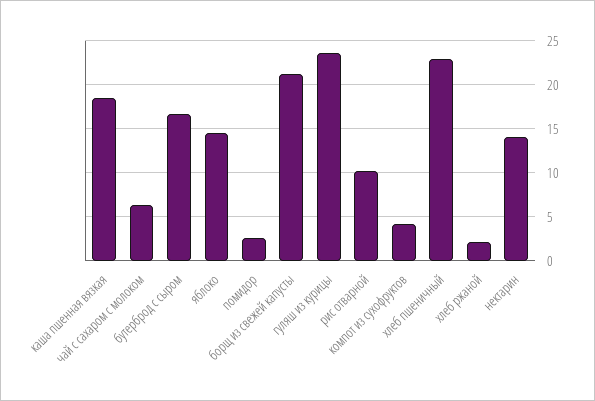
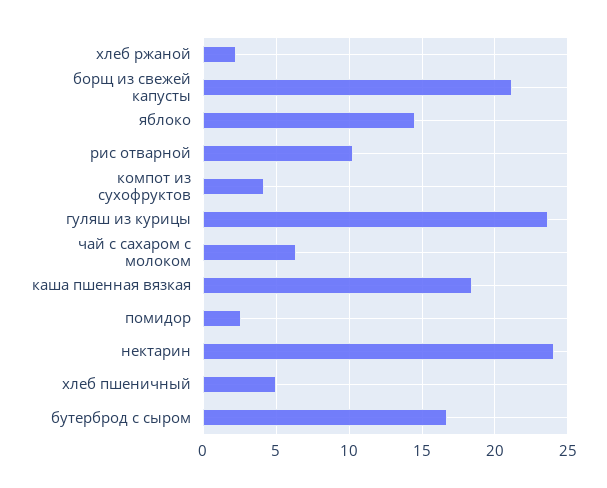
  {
    "каша пшенная вязкая": 18.5,
    "чай с сахаром с молоком": 6.5,
    "бутерброд с сыром": 16.5,
    "яблоко": 14.5,
    "помидор": 2.5,
    "борщ из свежей капусты": 21,
    "гуляш из курицы": 23.5,
    "рис отварной": 10.5,
    "компот из сухофруктов": 4,
-   "хлеб пшеничный": 23,
+   "хлеб пшеничный": 5,
    "хлеб ржаной": 2,
-   "нектарин": 14
+   "нектарин": 24
  }

